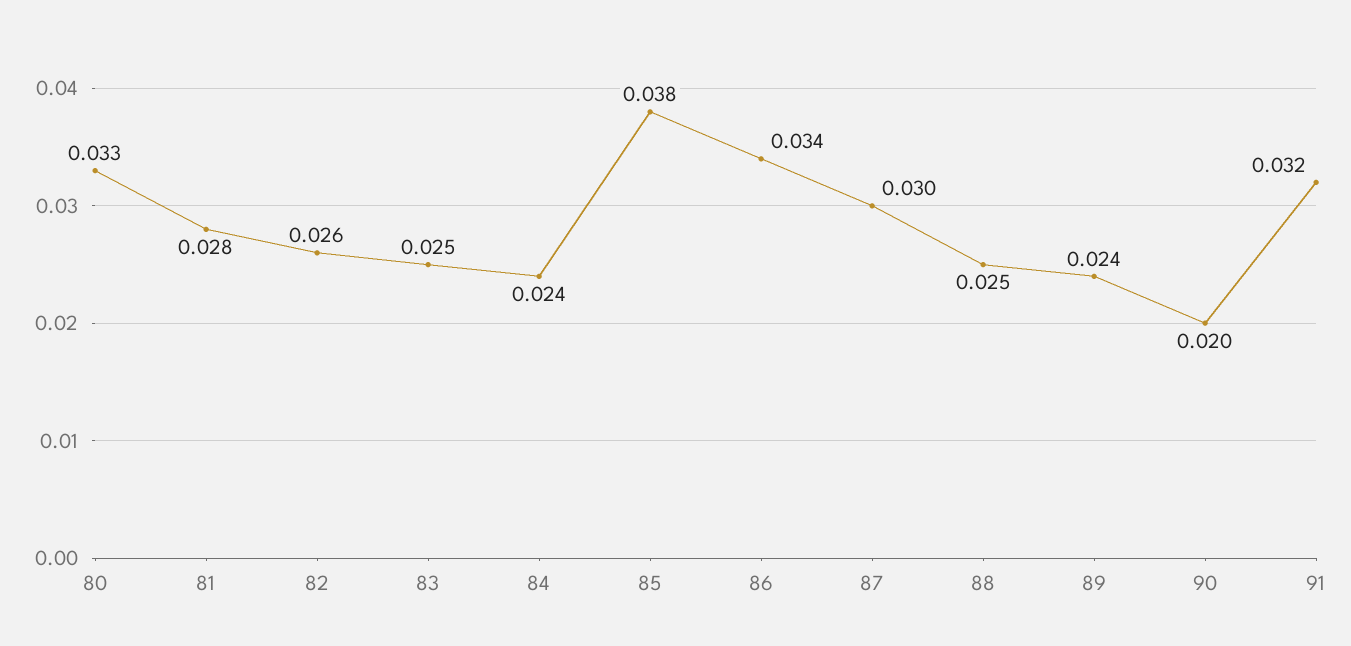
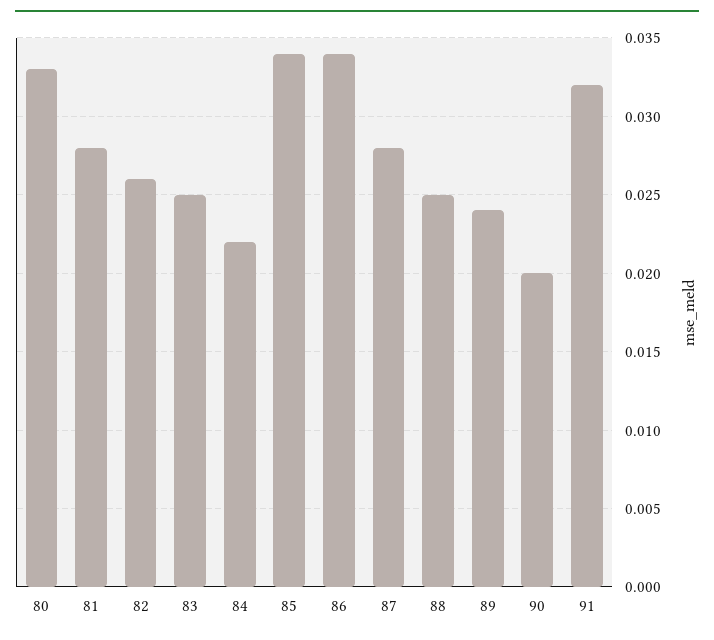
  {
    "80": 0.033,
    "81": 0.028,
    "82": 0.026,
    "83": 0.025,
-   "84": 0.024,
+   "84": 0.022,
-   "85": 0.038,
+   "85": 0.034,
    "86": 0.034,
-   "87": 0.03,
+   "87": 0.028,
    "88": 0.025,
    "89": 0.024,
    "90": 0.02,
    "91": 0.032
  }

